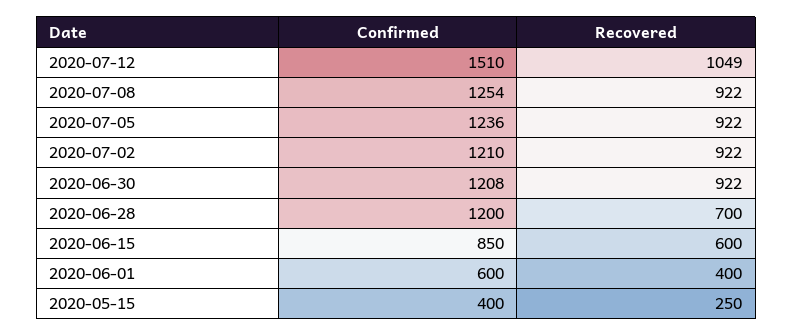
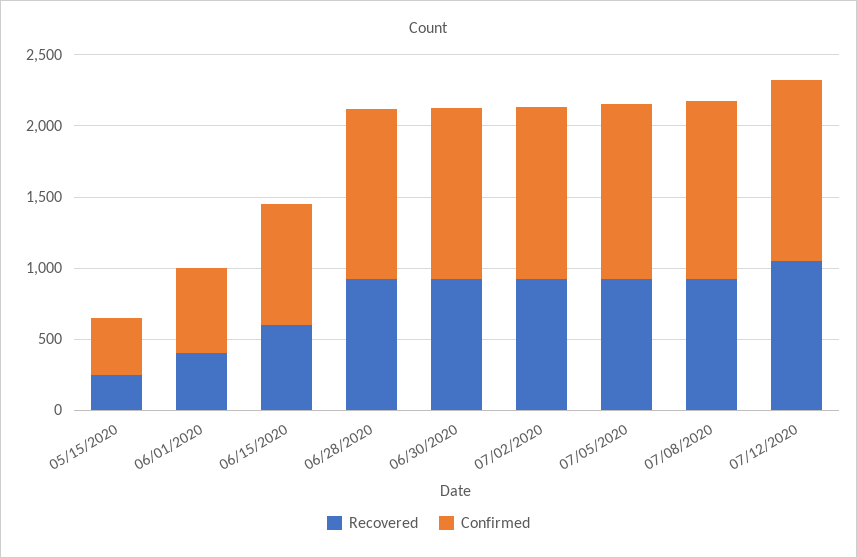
  {
    "Confirmed": {
-     "2020-07-12": 1510,
+     "2020-07-12": 1300,
      "2020-07-08": 1254,
      "2020-07-05": 1236,
      "2020-07-02": 1210,
      "2020-06-30": 1208,
      "2020-06-28": 1200,
      "2020-06-15": 850,
      "2020-06-01": 600,
      "2020-05-15": 400
    },
    "Recovered": {
      "2020-07-12": 1049,
      "2020-07-08": 922,
      "2020-07-05": 922,
      "2020-07-02": 922,
      "2020-06-30": 922,
-     "2020-06-28": 700,
+     "2020-06-28": 900,
      "2020-06-15": 600,
      "2020-06-01": 400,
      "2020-05-15": 250
    }
  }

